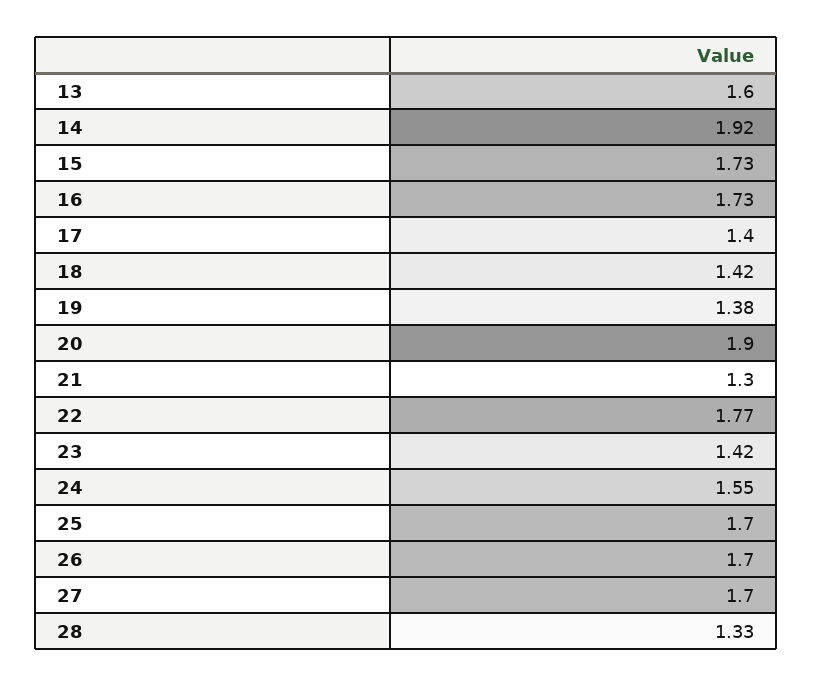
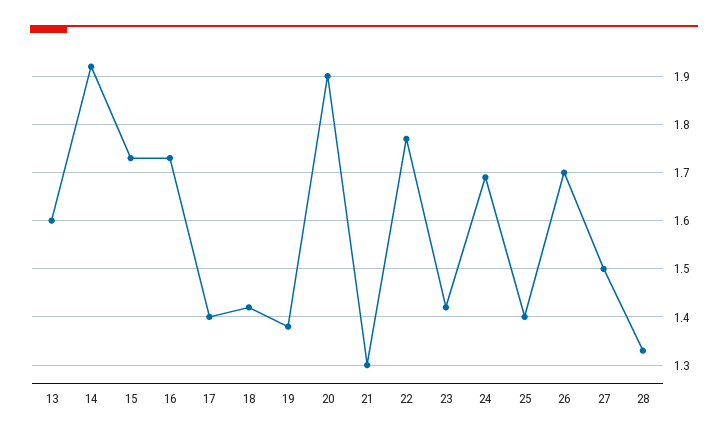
  {
    "13": 1.6,
    "14": 1.92,
    "15": 1.73,
    "16": 1.73,
    "17": 1.4,
    "18": 1.42,
    "19": 1.38,
    "20": 1.9,
    "21": 1.3,
    "22": 1.77,
    "23": 1.42,
-   "24": 1.55,
+   "24": 1.7,
-   "25": 1.7,
+   "25": 1.4,
    "26": 1.7,
-   "27": 1.7,
+   "27": 1.5,
    "28": 1.33
  }

